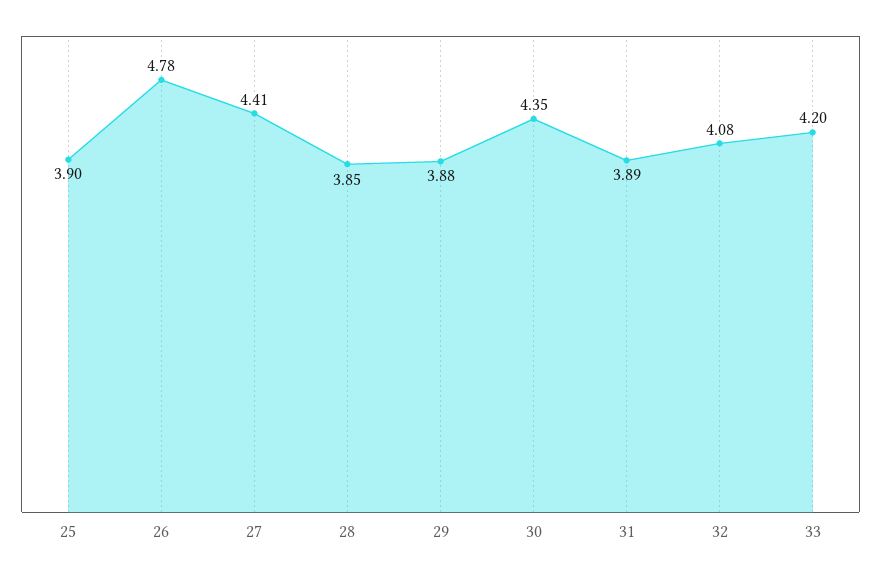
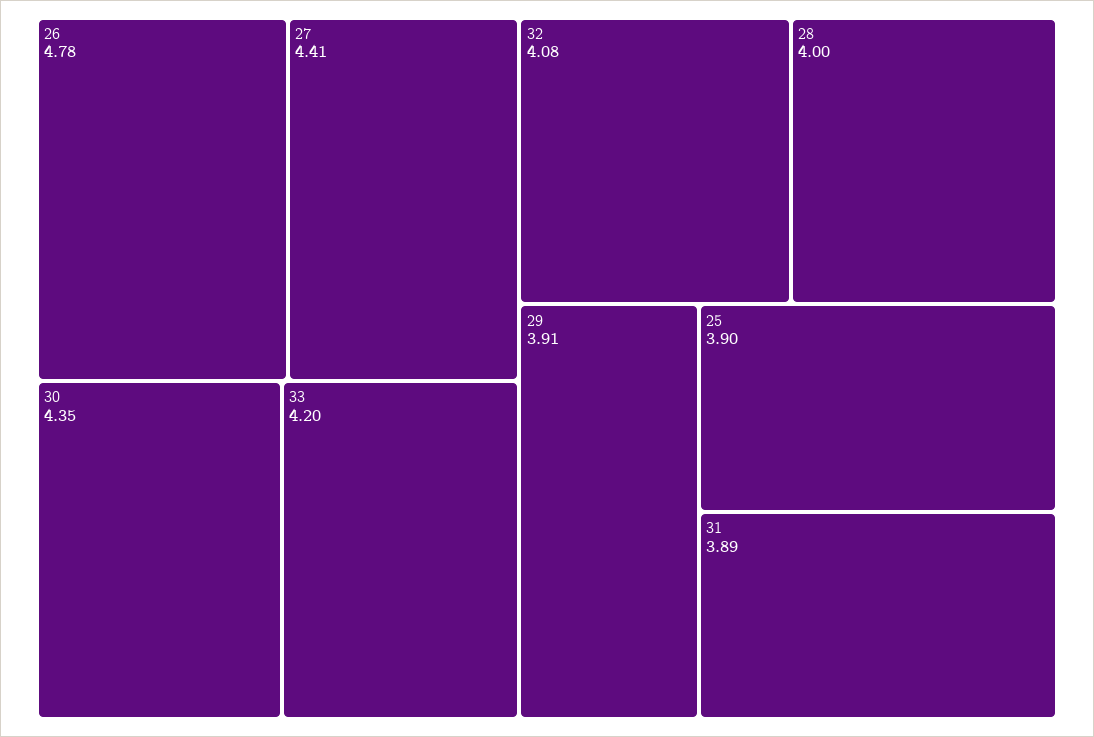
  {
    "25": 3.9,
    "26": 4.78,
    "27": 4.41,
-   "28": 3.85,
+   "28": 4,
-   "29": 3.88,
+   "29": 3.91,
    "30": 4.35,
    "31": 3.89,
    "32": 4.08,
    "33": 4.2
  }

